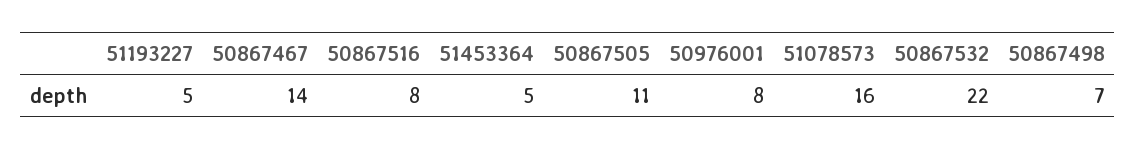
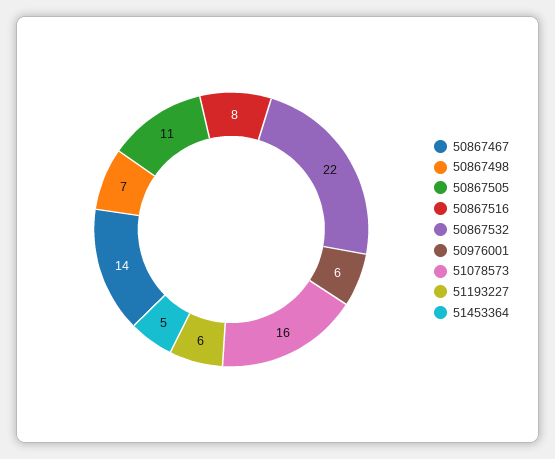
  {
-   "51193227": 5,
+   "51193227": 6,
    "50867467": 14,
    "50867516": 8,
    "51453364": 5,
    "50867505": 11,
-   "50976001": 8,
+   "50976001": 6,
    "51078573": 16,
    "50867532": 22,
    "50867498": 7
  }

